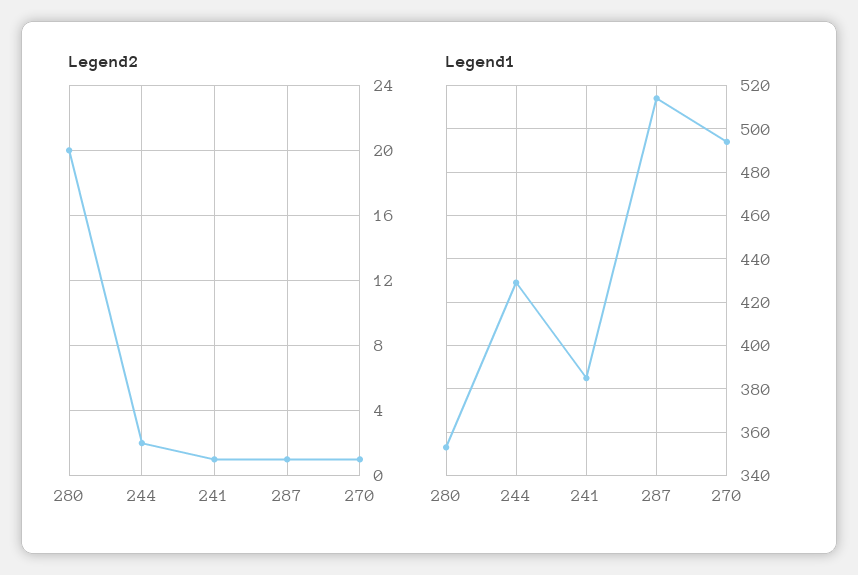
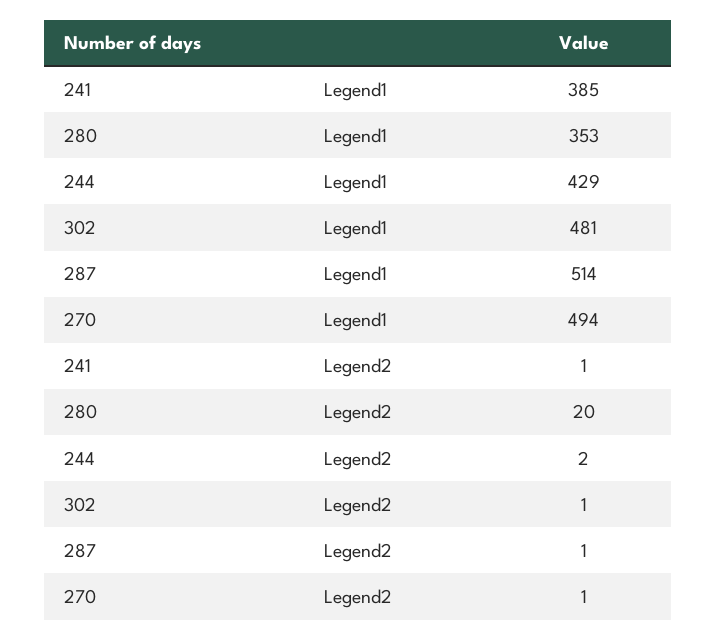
  {
    "Legend2": {
      "280": 20,
      "244": 2,
      "241": 1,
      "287": 1,
-     "270": 1
+     "270": 1,
+     "302": 1
    },
    "Legend1": {
      "280": 353,
      "244": 429,
      "241": 385,
      "287": 514,
-     "270": 494
+     "270": 494,
+     "302": 481
    }
  }

